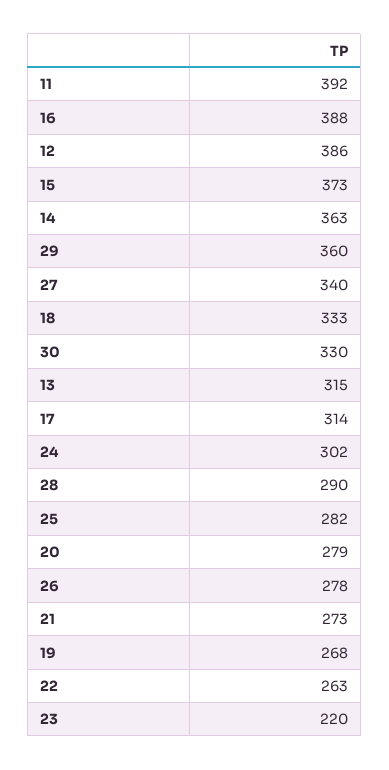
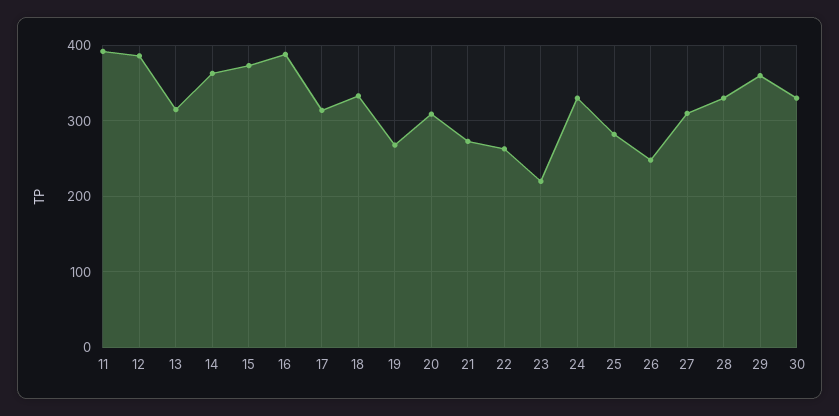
  {
    "11": 392,
    "16": 388,
    "12": 386,
    "15": 373,
    "14": 363,
    "29": 360,
-   "27": 340,
+   "27": 310,
    "18": 333,
    "30": 330,
    "13": 315,
    "17": 314,
-   "24": 302,
+   "24": 330,
-   "28": 290,
+   "28": 330,
    "25": 282,
-   "20": 279,
+   "20": 310,
-   "26": 278,
+   "26": 250,
    "21": 273,
    "19": 268,
    "22": 263,
    "23": 220
  }

